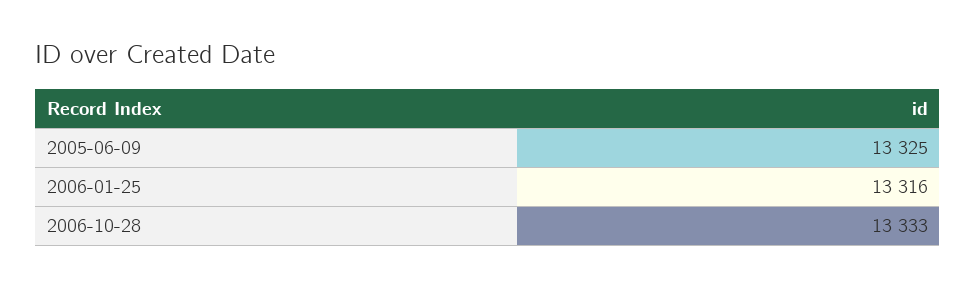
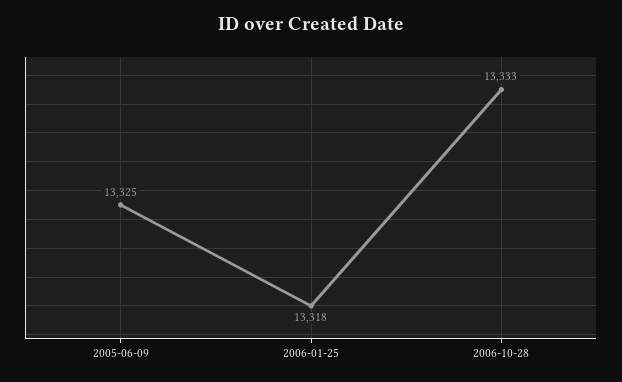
  {
    "2005-06-09": 13325,
-   "2006-01-25": 13316,
+   "2006-01-25": 13318,
    "2006-10-28": 13333
  }

